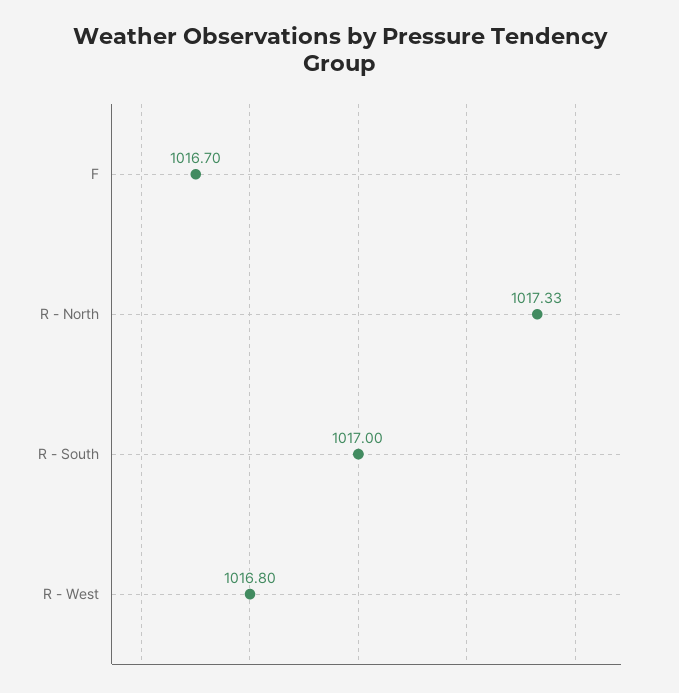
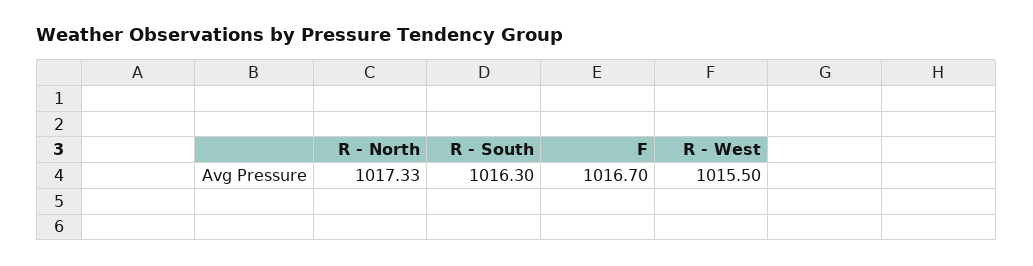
  {
    "F": 1016.7,
    "R - North": 1017.33,
-   "R - South": 1017,
+   "R - South": 1016.3,
-   "R - West": 1016.8
+   "R - West": 1015.5
  }

